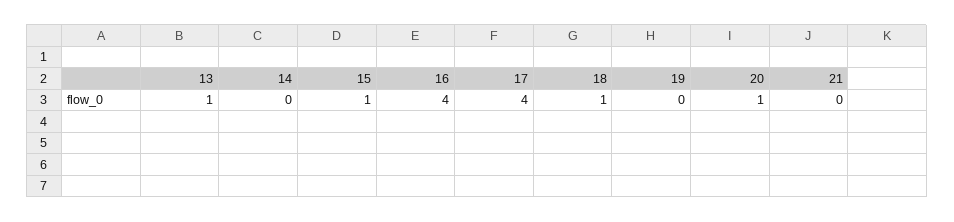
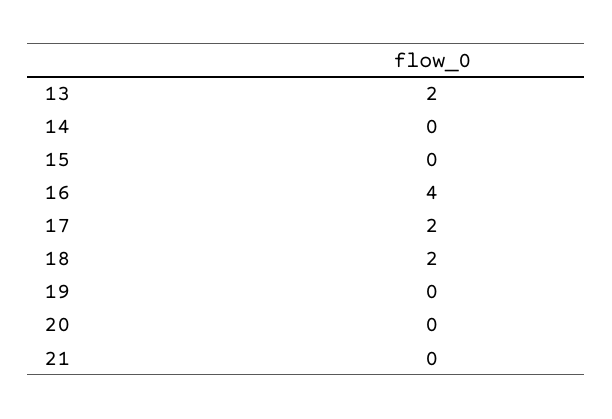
  {
-   "13": 1,
+   "13": 2,
    "14": 0,
-   "15": 1,
+   "15": 0,
    "16": 4,
-   "17": 4,
+   "17": 2,
-   "18": 1,
+   "18": 2,
    "19": 0,
-   "20": 1,
+   "20": 0,
    "21": 0
  }

